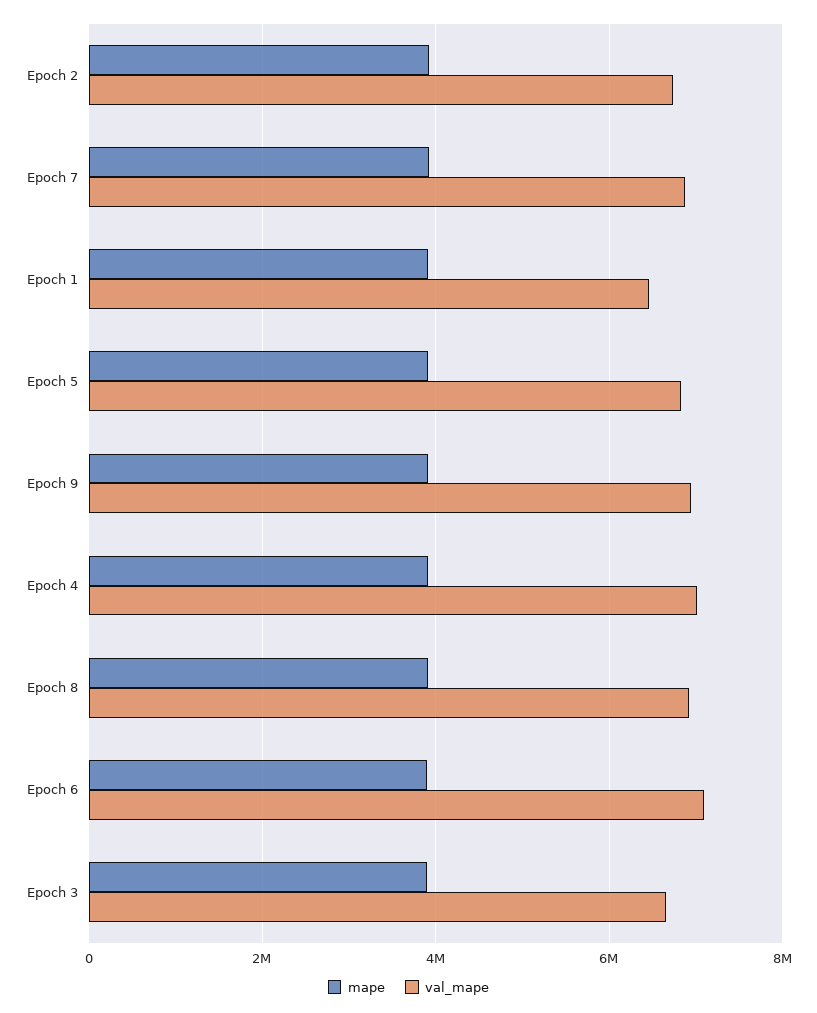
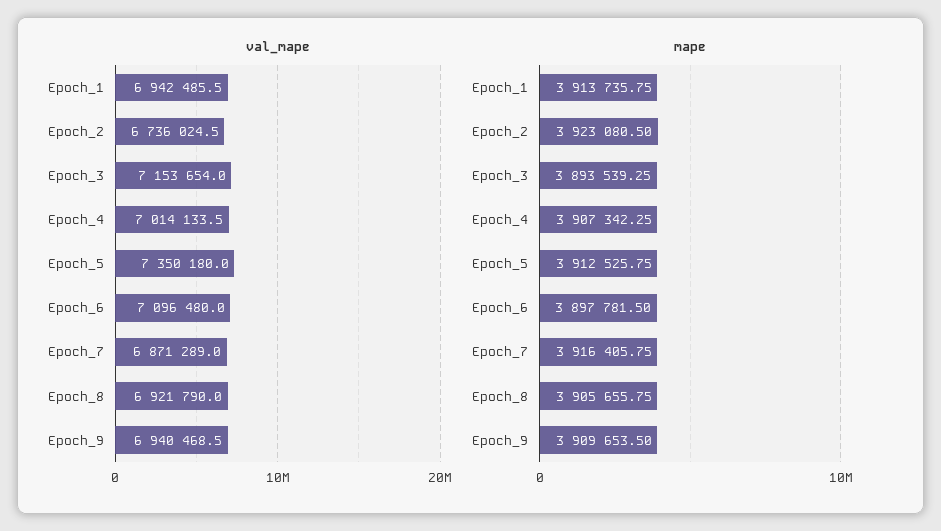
  {
    "mape": {
      "Epoch 2": 3923080.5,
      "Epoch 7": 3916405.75,
      "Epoch 1": 3913735.75,
      "Epoch 5": 3912525.75,
      "Epoch 9": 3909653.5,
      "Epoch 4": 3907342.25,
      "Epoch 8": 3905655.75,
      "Epoch 6": 3897781.5,
      "Epoch 3": 3893539.25
    },
    "val_mape": {
      "Epoch 2": 6736024.5,
      "Epoch 7": 6871289,
-     "Epoch 1": 6400000,
+     "Epoch 1": 6942485.5,
-     "Epoch 5": 6800000,
+     "Epoch 5": 7350180,
      "Epoch 9": 6940468.5,
      "Epoch 4": 7014133.5,
      "Epoch 8": 6921790,
      "Epoch 6": 7096480,
-     "Epoch 3": 6600000
+     "Epoch 3": 7153654
    }
  }

